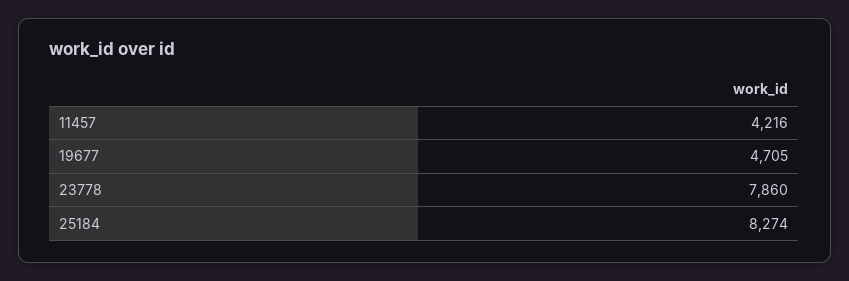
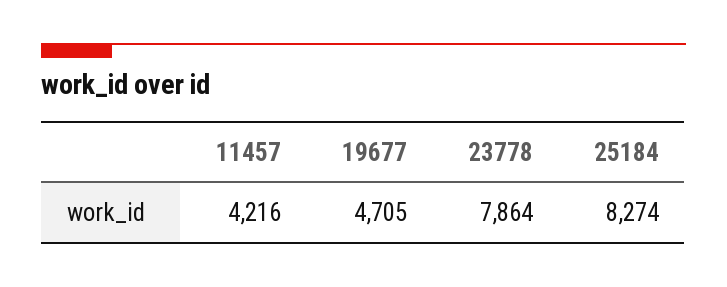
  {
    "11457": 4216,
    "19677": 4705,
-   "23778": 7860,
+   "23778": 7864,
    "25184": 8274
  }

